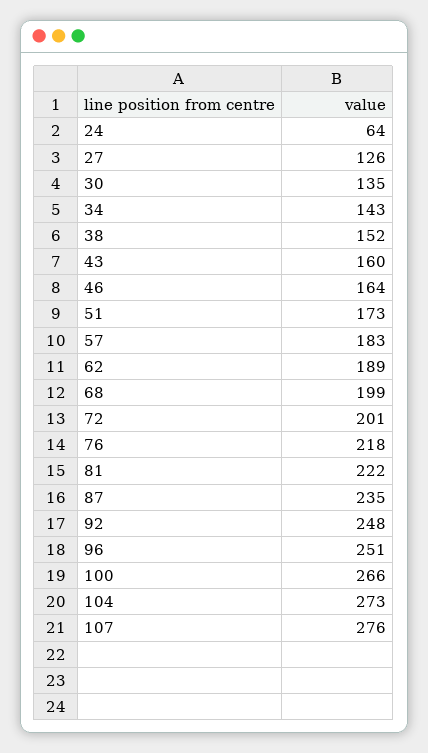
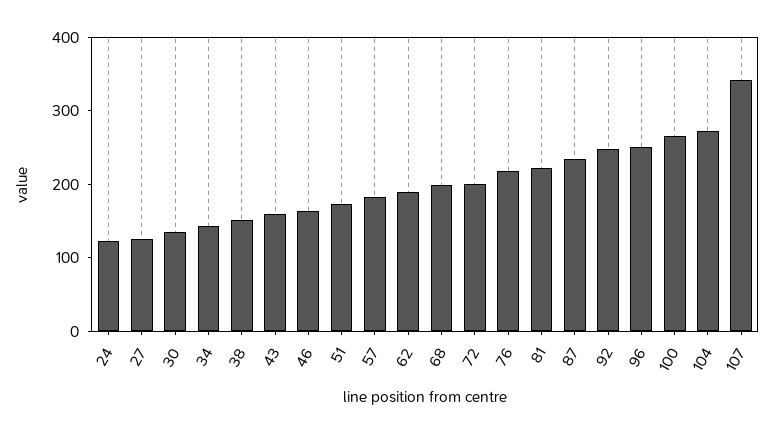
  {
-   "24": 64,
+   "24": 120,
    "27": 126,
    "30": 135,
    "34": 143,
    "38": 152,
    "43": 160,
    "46": 164,
    "51": 173,
    "57": 183,
    "62": 189,
    "68": 199,
    "72": 201,
    "76": 218,
    "81": 222,
    "87": 235,
    "92": 248,
    "96": 251,
    "100": 266,
    "104": 273,
-   "107": 276
+   "107": 340
  }

